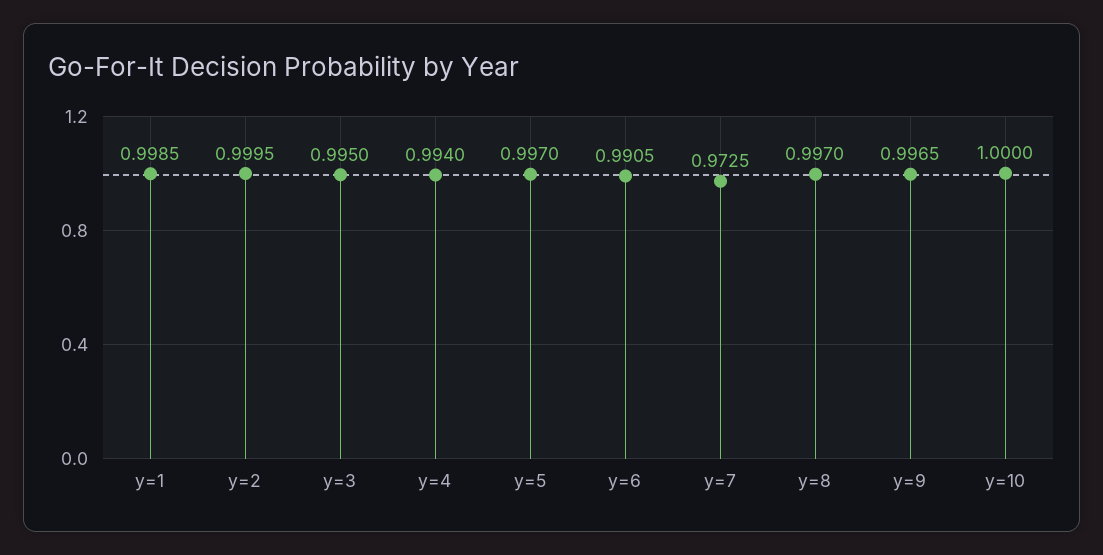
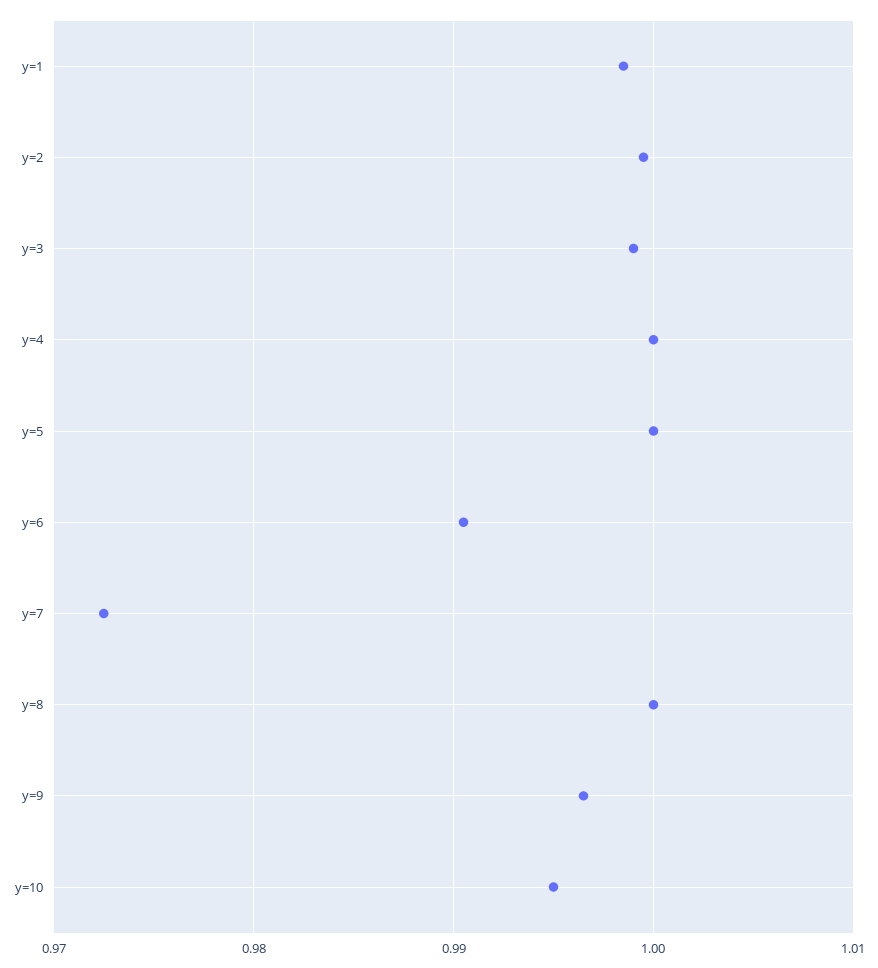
  {
    "y=1": 0.9985,
    "y=2": 0.9995,
-   "y=3": 0.995,
+   "y=3": 0.999,
-   "y=4": 0.994,
+   "y=4": 1,
-   "y=5": 0.997,
+   "y=5": 1,
    "y=6": 0.9905,
    "y=7": 0.9725,
-   "y=8": 0.997,
+   "y=8": 1,
    "y=9": 0.9965,
-   "y=10": 1
+   "y=10": 0.995
  }

